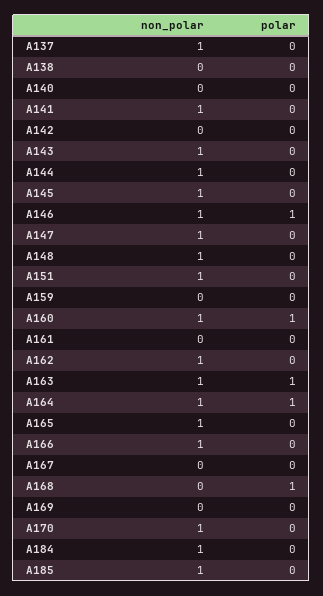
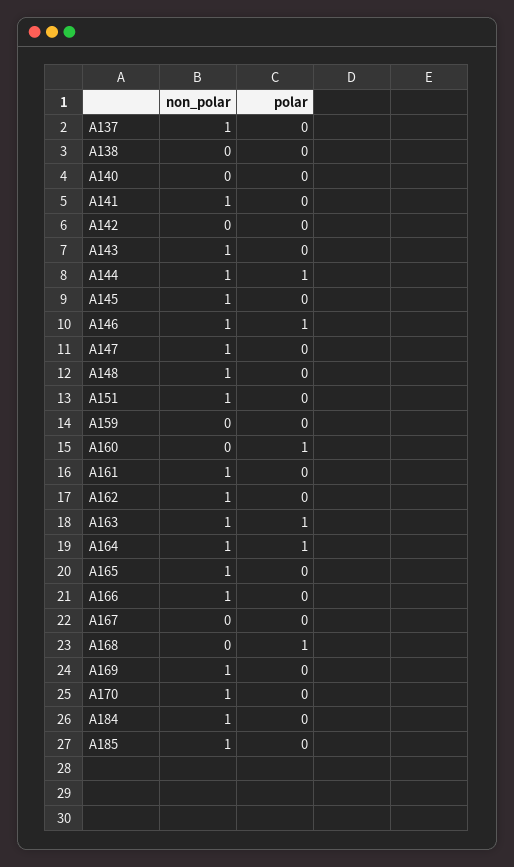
  {
    "non_polar": {
      "A137": 1,
      "A138": 0,
      "A140": 0,
      "A141": 1,
      "A142": 0,
      "A143": 1,
      "A144": 1,
      "A145": 1,
      "A146": 1,
      "A147": 1,
      "A148": 1,
      "A151": 1,
      "A159": 0,
-     "A160": 1,
+     "A160": 0,
-     "A161": 0,
+     "A161": 1,
      "A162": 1,
      "A163": 1,
      "A164": 1,
      "A165": 1,
      "A166": 1,
      "A167": 0,
      "A168": 0,
-     "A169": 0,
+     "A169": 1,
      "A170": 1,
      "A184": 1,
      "A185": 1
    },
    "polar": {
      "A137": 0,
      "A138": 0,
      "A140": 0,
      "A141": 0,
      "A142": 0,
      "A143": 0,
-     "A144": 0,
+     "A144": 1,
      "A145": 0,
      "A146": 1,
      "A147": 0,
      "A148": 0,
      "A151": 0,
      "A159": 0,
      "A160": 1,
      "A161": 0,
      "A162": 0,
      "A163": 1,
      "A164": 1,
      "A165": 0,
      "A166": 0,
      "A167": 0,
      "A168": 1,
      "A169": 0,
      "A170": 0,
      "A184": 0,
      "A185": 0
    }
  }

